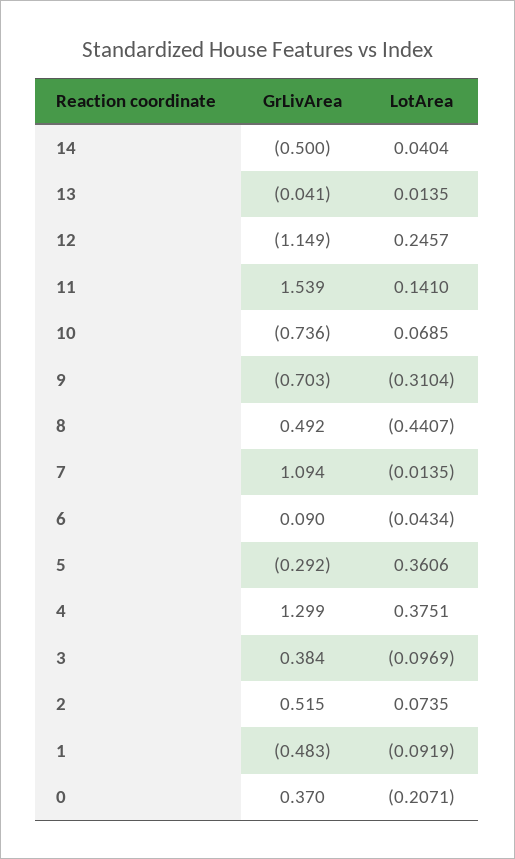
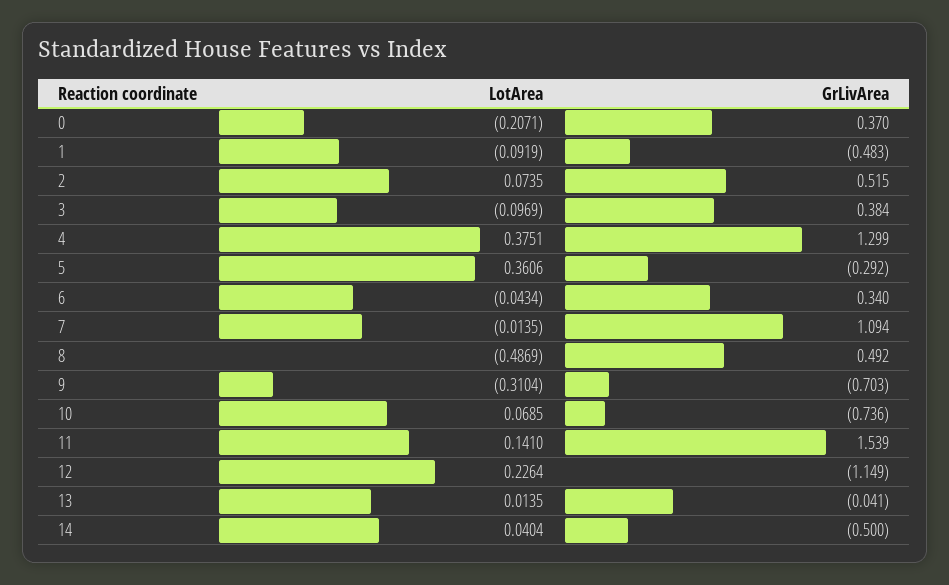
  {
    "GrLivArea": {
      "14": -0.5,
      "13": -0.041,
      "12": -1.149,
      "11": 1.539,
      "10": -0.736,
      "9": -0.703,
      "8": 0.492,
      "7": 1.094,
-     "6": 0.09,
+     "6": 0.34,
      "5": -0.292,
      "4": 1.299,
      "3": 0.384,
      "2": 0.515,
      "1": -0.483,
      "0": 0.37
    },
    "LotArea": {
      "14": 0.0404,
      "13": 0.0135,
-     "12": 0.2457,
+     "12": 0.2264,
      "11": 0.141,
      "10": 0.0685,
      "9": -0.3104,
-     "8": -0.4407,
+     "8": -0.4869,
      "7": -0.0135,
      "6": -0.0434,
      "5": 0.3606,
      "4": 0.3751,
      "3": -0.0969,
      "2": 0.0735,
      "1": -0.0919,
      "0": -0.2071
    }
  }

